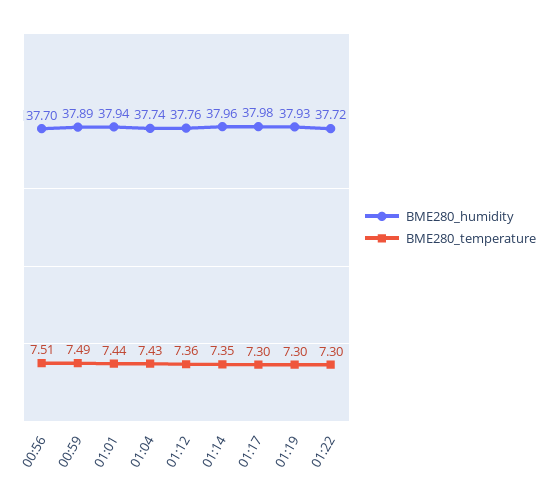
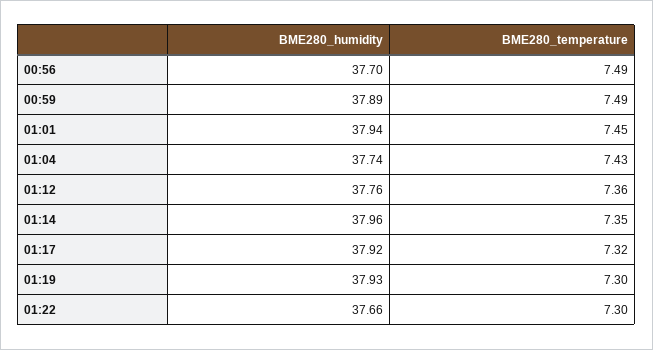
  {
    "BME280_humidity": {
      "00:56": 37.7,
      "00:59": 37.89,
      "01:01": 37.94,
      "01:04": 37.74,
      "01:12": 37.76,
      "01:14": 37.96,
-     "01:17": 37.98,
+     "01:17": 37.92,
      "01:19": 37.93,
-     "01:22": 37.72
+     "01:22": 37.66
    },
    "BME280_temperature": {
-     "00:56": 7.51,
+     "00:56": 7.49,
      "00:59": 7.49,
-     "01:01": 7.44,
+     "01:01": 7.45,
      "01:04": 7.43,
      "01:12": 7.36,
      "01:14": 7.35,
-     "01:17": 7.3,
+     "01:17": 7.32,
      "01:19": 7.3,
      "01:22": 7.3
    }
  }

